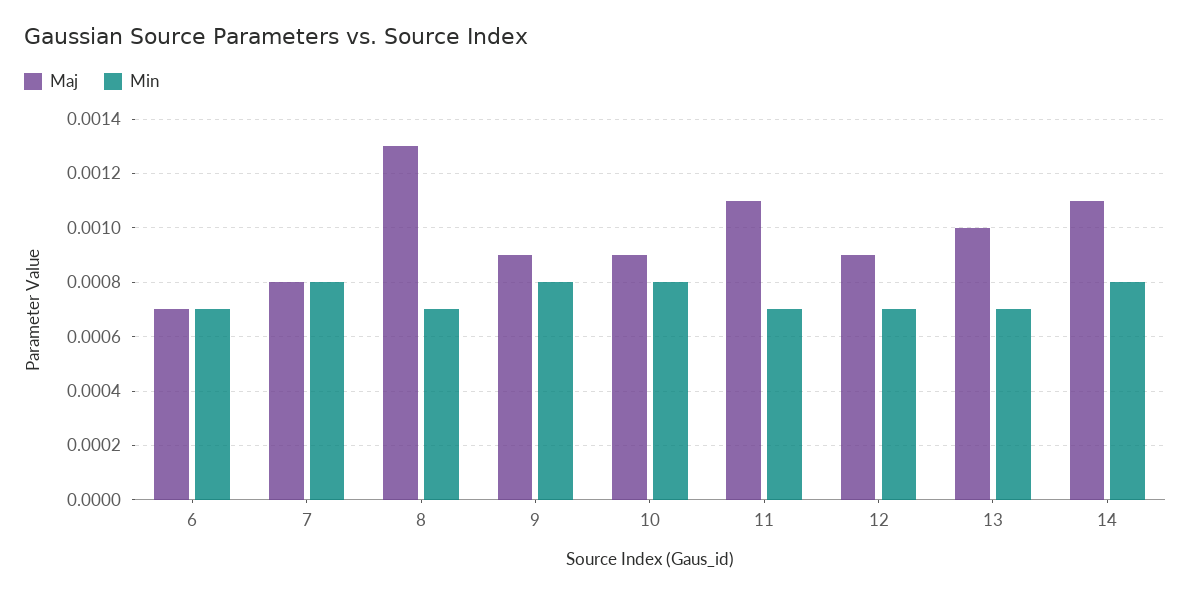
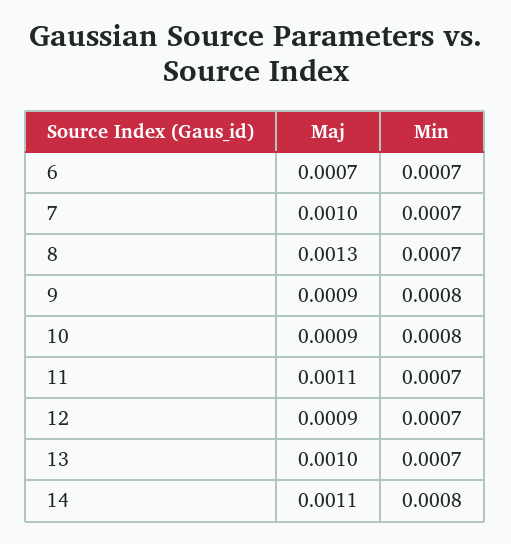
  {
    "Maj": {
      "6": 0.0007,
-     "7": 0.0008,
+     "7": 0.001,
      "8": 0.0013,
      "9": 0.0009,
      "10": 0.0009,
      "11": 0.0011,
      "12": 0.0009,
      "13": 0.001,
      "14": 0.0011
    },
    "Min": {
      "6": 0.0007,
-     "7": 0.0008,
+     "7": 0.0007,
      "8": 0.0007,
      "9": 0.0008,
      "10": 0.0008,
      "11": 0.0007,
      "12": 0.0007,
      "13": 0.0007,
      "14": 0.0008
    }
  }

